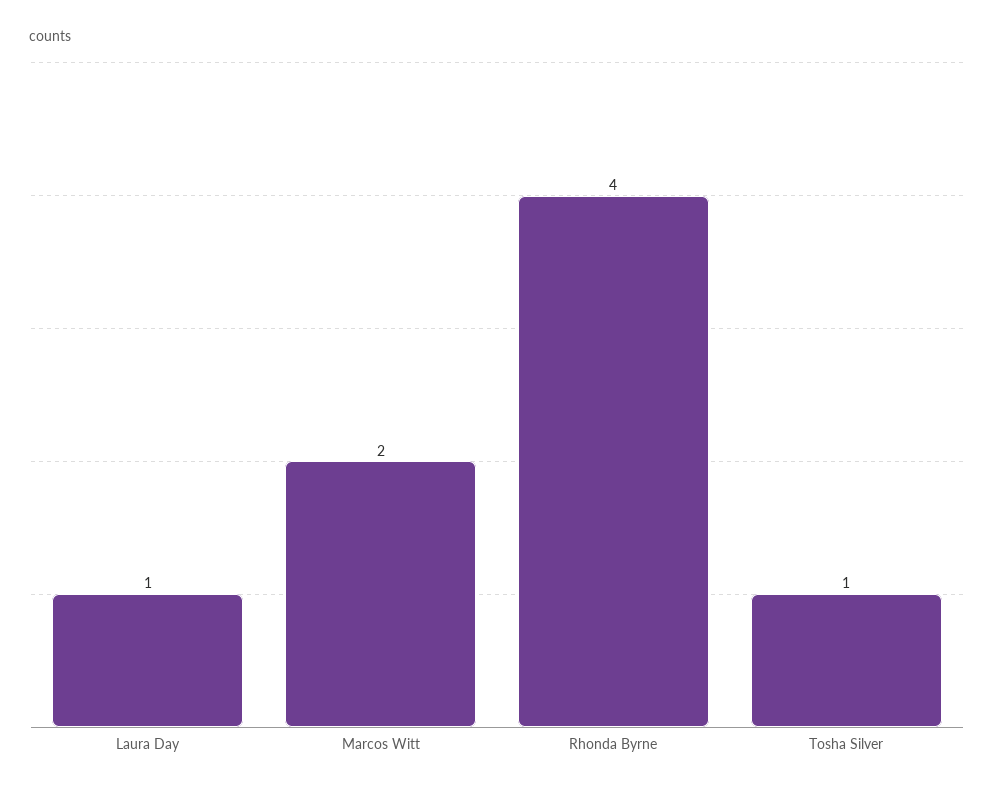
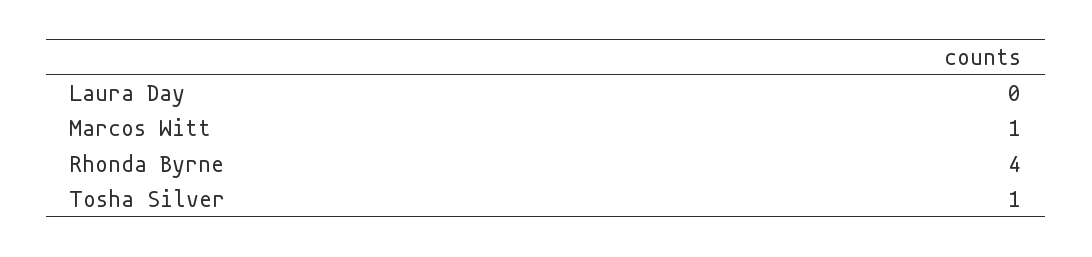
  {
-   "Laura Day": 1,
+   "Laura Day": 0,
-   "Marcos Witt": 2,
+   "Marcos Witt": 1,
    "Rhonda Byrne": 4,
    "Tosha Silver": 1
  }

